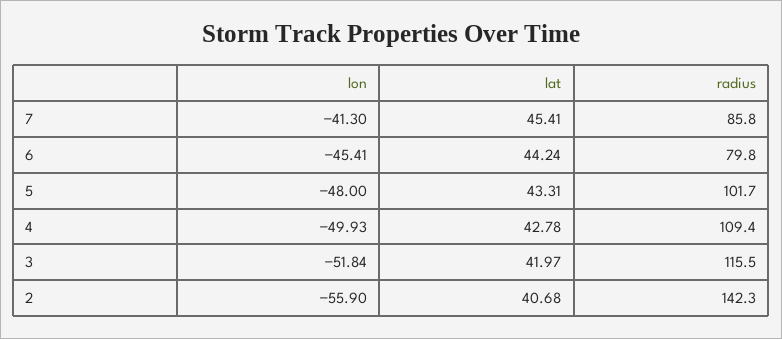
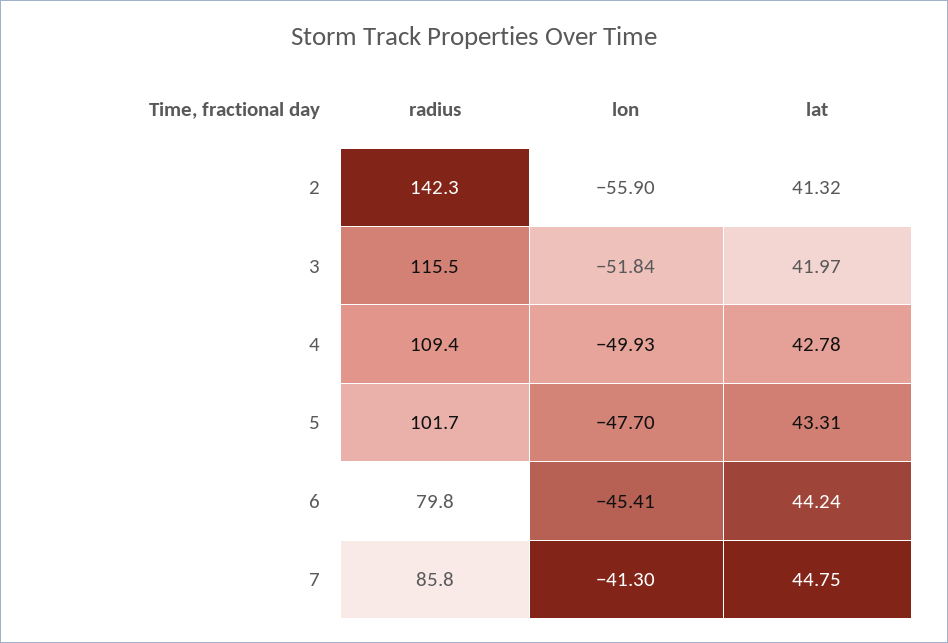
  {
    "lon": {
      "7": -41.3,
      "6": -45.41,
-     "5": -48,
+     "5": -47.7,
      "4": -49.93,
      "3": -51.84,
      "2": -55.9
    },
    "lat": {
-     "7": 45.41,
+     "7": 44.75,
      "6": 44.24,
      "5": 43.31,
      "4": 42.78,
      "3": 41.97,
-     "2": 40.68
+     "2": 41.32
    },
    "radius": {
      "7": 85.8,
      "6": 79.8,
      "5": 101.7,
      "4": 109.4,
      "3": 115.5,
      "2": 142.3
    }
  }

